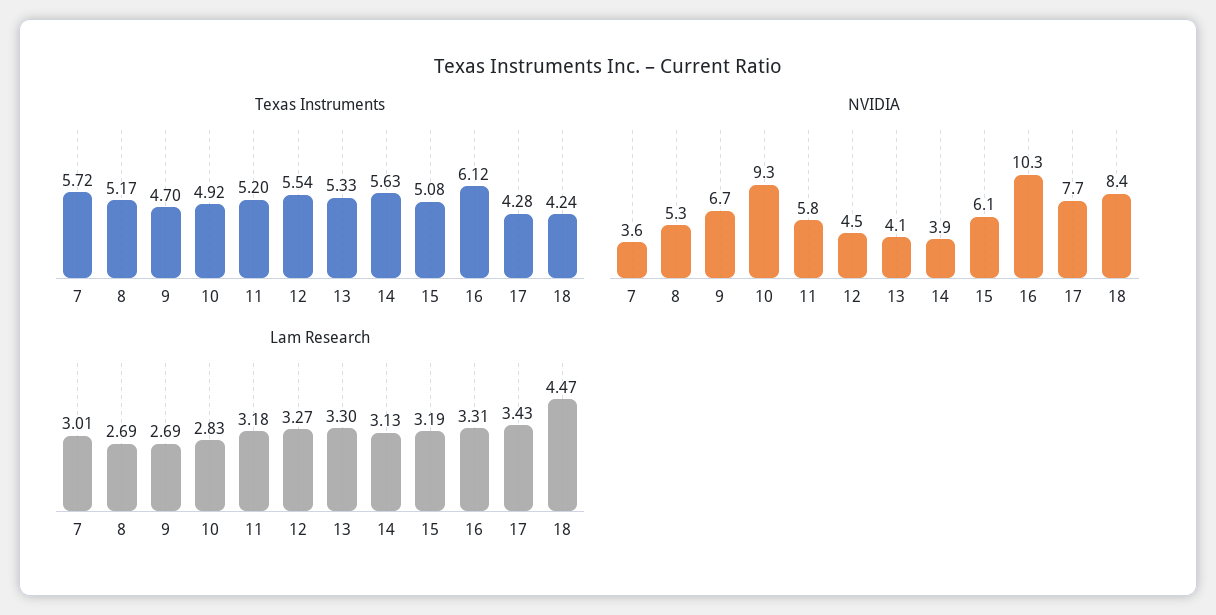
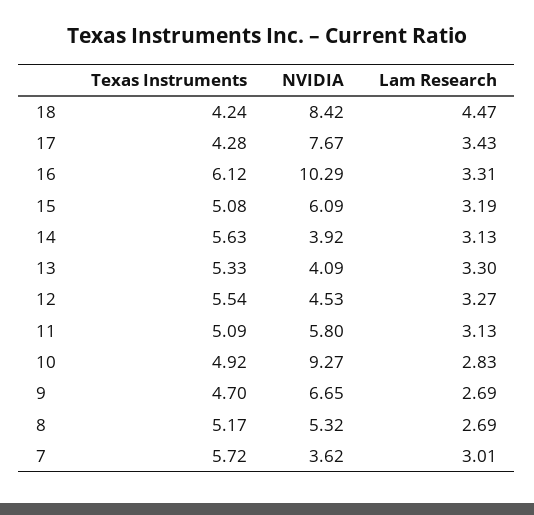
  {
    "Texas Instruments": {
      "7": 5.72,
      "8": 5.17,
      "9": 4.7,
      "10": 4.92,
-     "11": 5.2,
+     "11": 5.09,
      "12": 5.54,
      "13": 5.33,
      "14": 5.63,
      "15": 5.08,
      "16": 6.12,
      "17": 4.28,
      "18": 4.24
    },
    "NVIDIA": {
      "7": 3.62,
      "8": 5.32,
      "9": 6.65,
      "10": 9.27,
      "11": 5.8,
      "12": 4.53,
      "13": 4.09,
      "14": 3.92,
      "15": 6.09,
      "16": 10.29,
      "17": 7.67,
      "18": 8.42
    },
    "Lam Research": {
      "7": 3.01,
      "8": 2.69,
      "9": 2.69,
      "10": 2.83,
-     "11": 3.18,
+     "11": 3.13,
      "12": 3.27,
      "13": 3.3,
      "14": 3.13,
      "15": 3.19,
      "16": 3.31,
      "17": 3.43,
      "18": 4.47
    }
  }

